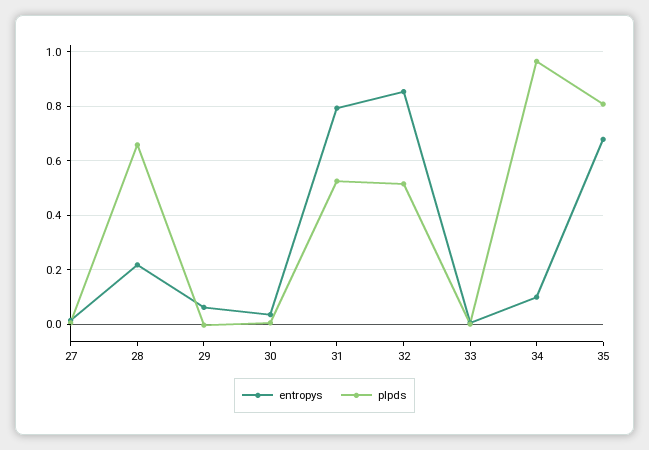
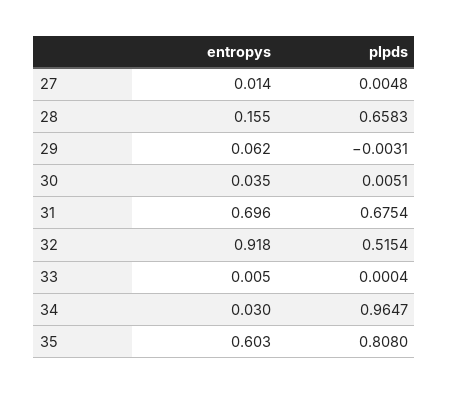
  {
    "entropys": {
      "27": 0.014,
-     "28": 0.225,
+     "28": 0.155,
      "29": 0.062,
      "30": 0.035,
-     "31": 0.8,
+     "31": 0.696,
-     "32": 0.85,
+     "32": 0.918,
      "33": 0.005,
-     "34": 0.1,
+     "34": 0.03,
-     "35": 0.675
+     "35": 0.603
    },
    "plpds": {
      "27": 0.0048,
      "28": 0.6583,
      "29": -0.0031,
      "30": 0.0051,
-     "31": 0.525,
+     "31": 0.6754,
      "32": 0.5154,
      "33": 0.0004,
      "34": 0.9647,
      "35": 0.808
    }
  }

